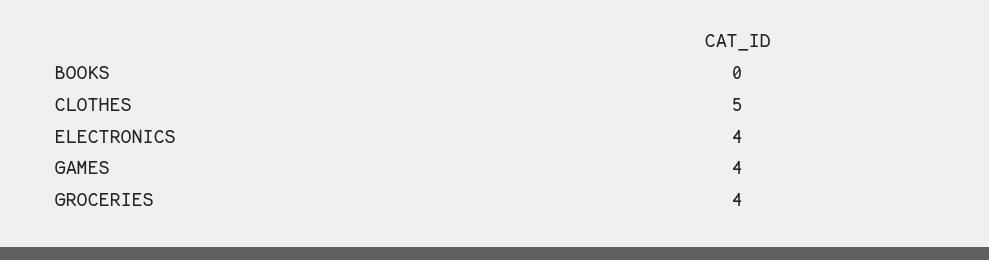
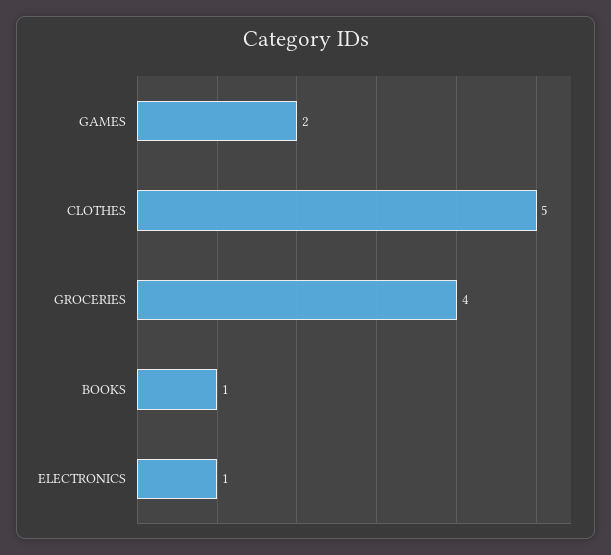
  {
-   "BOOKS": 0,
+   "BOOKS": 1,
    "CLOTHES": 5,
-   "ELECTRONICS": 4,
+   "ELECTRONICS": 1,
-   "GAMES": 4,
+   "GAMES": 2,
    "GROCERIES": 4
  }

